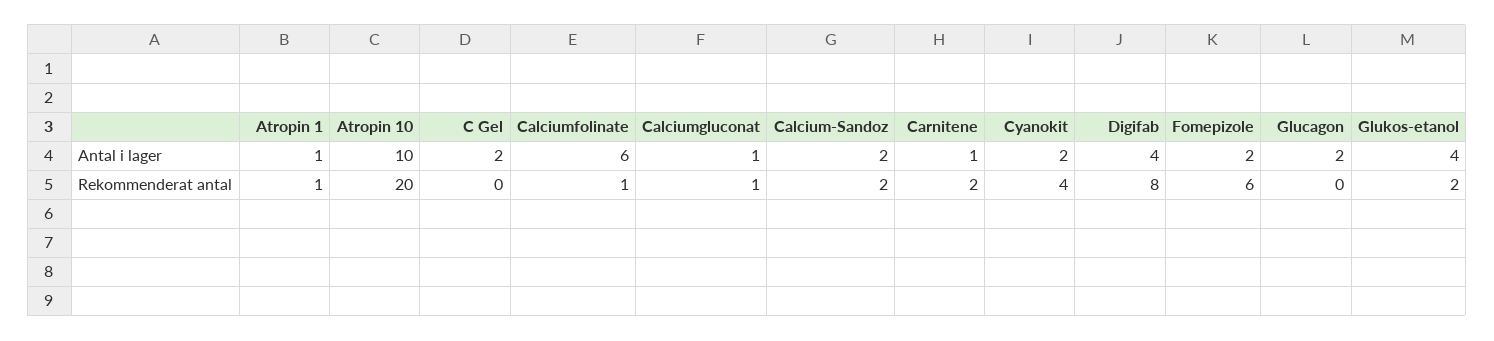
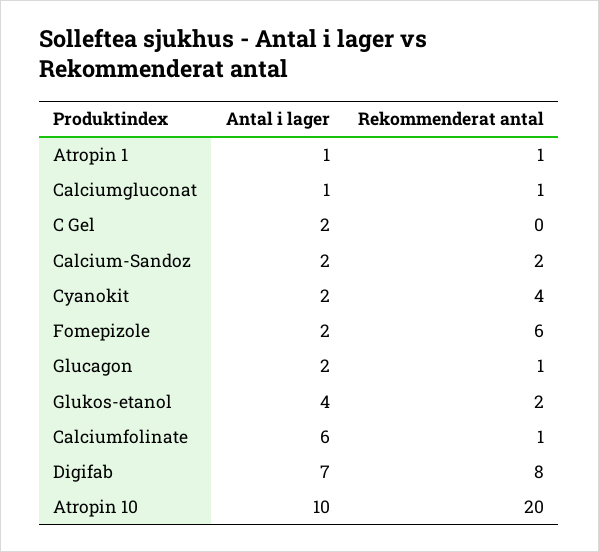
  {
    "Atropin 1": {
      "Antal i lager": 1,
      "Rekommenderat antal": 1
    },
    "Atropin 10": {
      "Antal i lager": 10,
      "Rekommenderat antal": 20
    },
    "C Gel": {
      "Antal i lager": 2,
      "Rekommenderat antal": 0
    },
    "Calciumfolinate": {
      "Antal i lager": 6,
      "Rekommenderat antal": 1
    },
    "Calciumgluconat": {
      "Antal i lager": 1,
      "Rekommenderat antal": 1
    },
    "Calcium-Sandoz": {
      "Antal i lager": 2,
      "Rekommenderat antal": 2
    },
-   "Carnitene": {
-     "Antal i lager": 1,
-     "Rekommenderat antal": 2
-   },
    "Cyanokit": {
      "Antal i lager": 2,
      "Rekommenderat antal": 4
    },
    "Digifab": {
-     "Antal i lager": 4,
+     "Antal i lager": 7,
      "Rekommenderat antal": 8
    },
    "Fomepizole": {
      "Antal i lager": 2,
      "Rekommenderat antal": 6
    },
    "Glucagon": {
      "Antal i lager": 2,
-     "Rekommenderat antal": 0
+     "Rekommenderat antal": 1
    },
    "Glukos-etanol": {
      "Antal i lager": 4,
      "Rekommenderat antal": 2
    }
  }

